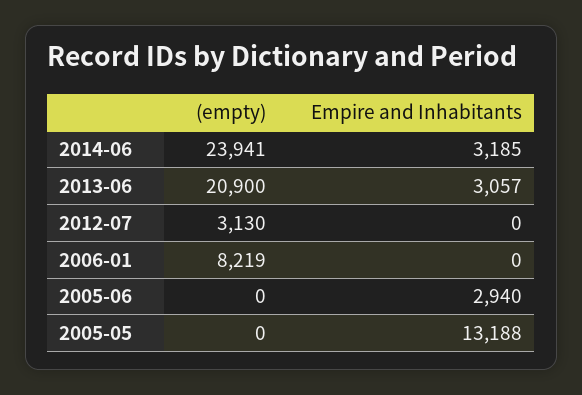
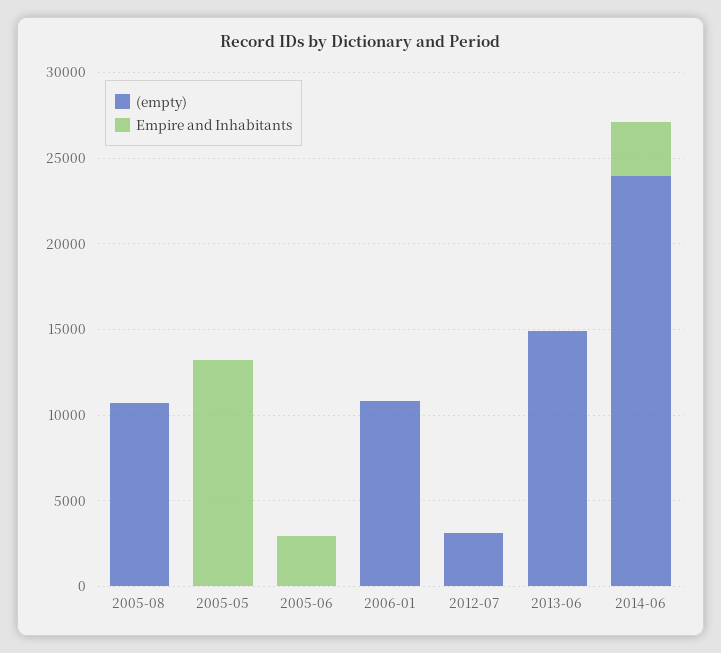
  {
    "(empty)": {
      "2014-06": 23941,
-     "2013-06": 20900,
+     "2013-06": 15000,
      "2012-07": 3130,
-     "2006-01": 8219,
+     "2006-01": 11000,
      "2005-06": 0,
-     "2005-05": 0
+     "2005-05": 0,
+     "2005-08": 11000
    },
    "Empire and Inhabitants": {
      "2014-06": 3185,
-     "2013-06": 3057,
+     "2013-06": 0,
      "2012-07": 0,
      "2006-01": 0,
      "2005-06": 2940,
-     "2005-05": 13188
+     "2005-05": 13188,
+     "2005-08": 0
    }
  }

